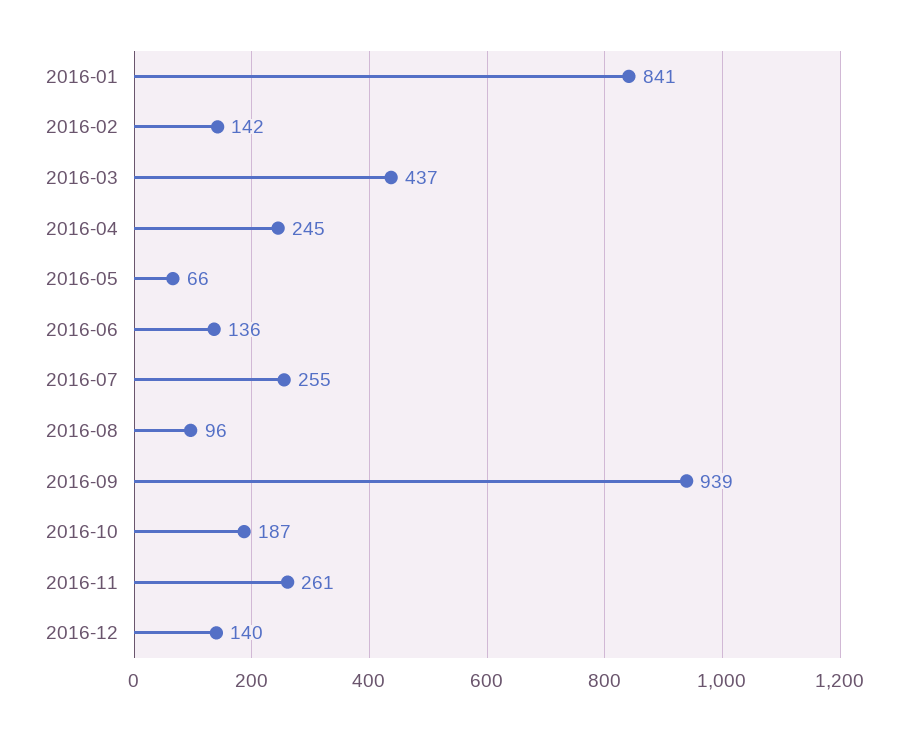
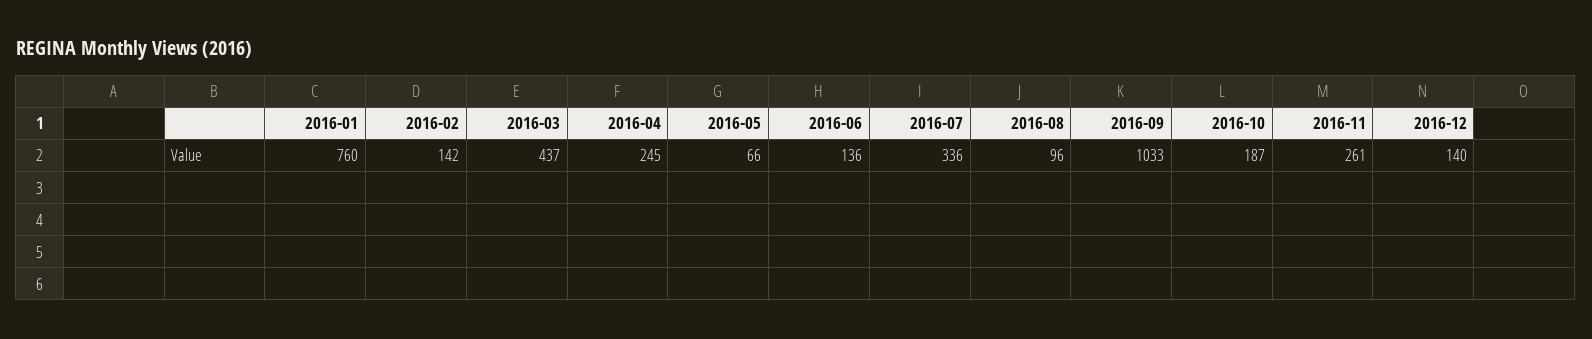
  {
-   "2016-01": 841,
+   "2016-01": 760,
    "2016-02": 142,
    "2016-03": 437,
    "2016-04": 245,
    "2016-05": 66,
    "2016-06": 136,
-   "2016-07": 255,
+   "2016-07": 336,
    "2016-08": 96,
-   "2016-09": 939,
+   "2016-09": 1033,
    "2016-10": 187,
    "2016-11": 261,
    "2016-12": 140
  }

